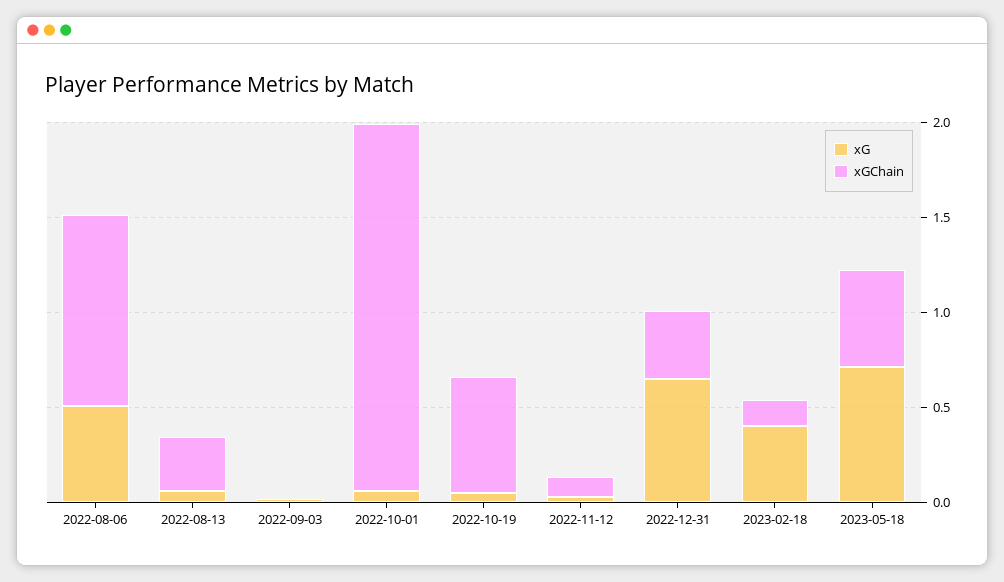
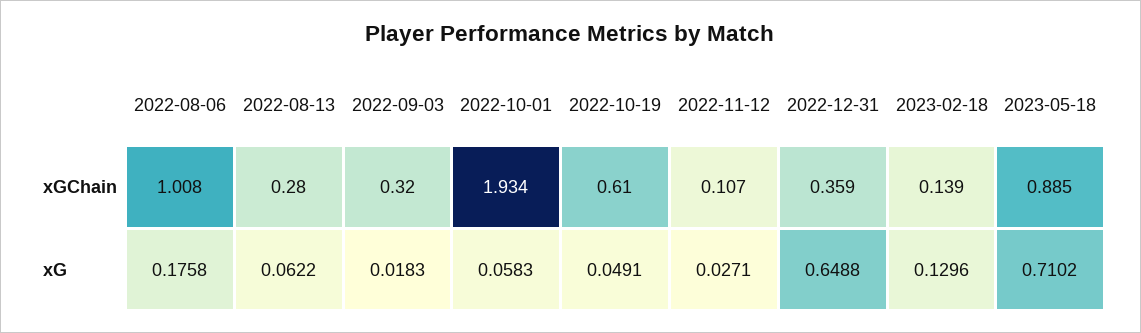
  {
    "xG": {
-     "2022-08-06": 0.5,
+     "2022-08-06": 0.1758,
      "2022-08-13": 0.0622,
      "2022-09-03": 0.0183,
      "2022-10-01": 0.0583,
      "2022-10-19": 0.0491,
      "2022-11-12": 0.0271,
      "2022-12-31": 0.6488,
-     "2023-02-18": 0.4,
+     "2023-02-18": 0.1296,
      "2023-05-18": 0.7102
    },
    "xGChain": {
      "2022-08-06": 1.008,
      "2022-08-13": 0.28,
-     "2022-09-03": 0,
+     "2022-09-03": 0.32,
      "2022-10-01": 1.934,
      "2022-10-19": 0.61,
      "2022-11-12": 0.107,
      "2022-12-31": 0.359,
      "2023-02-18": 0.139,
-     "2023-05-18": 0.5
+     "2023-05-18": 0.885
    }
  }

